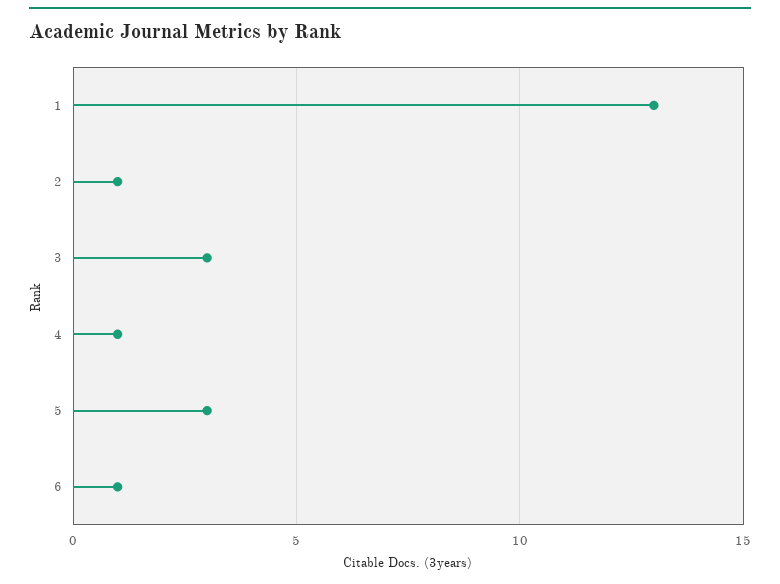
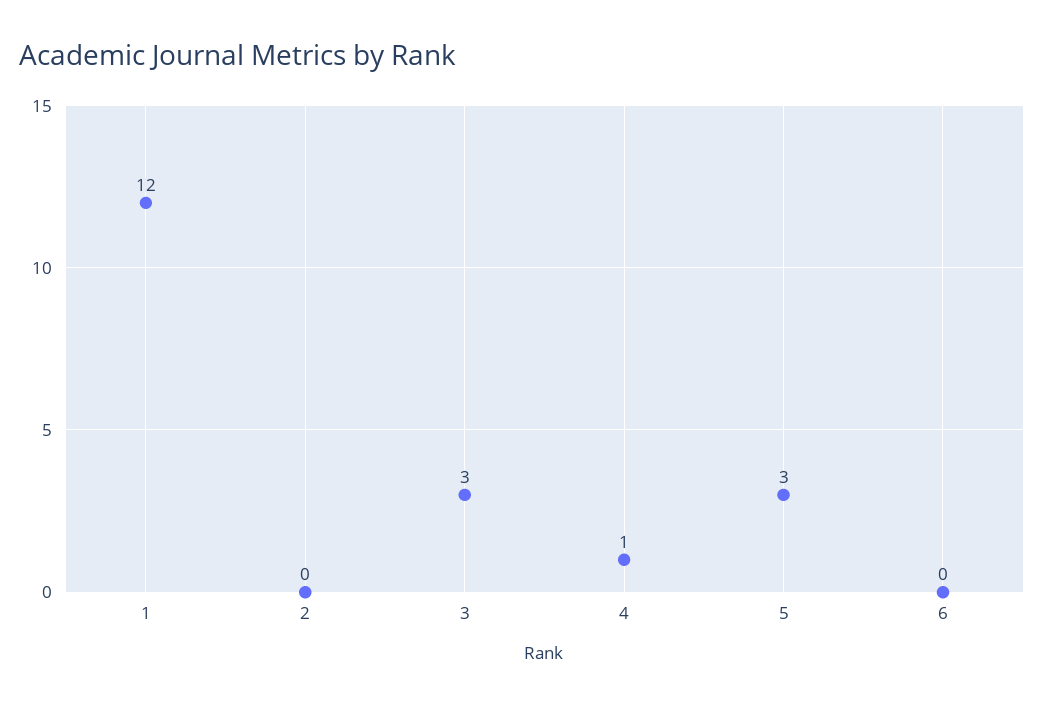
  {
-   "1": 13,
+   "1": 12,
-   "2": 1,
+   "2": 0,
    "3": 3,
    "4": 1,
    "5": 3,
-   "6": 1
+   "6": 0
  }

